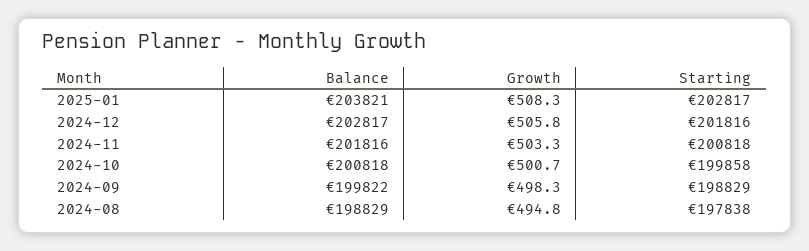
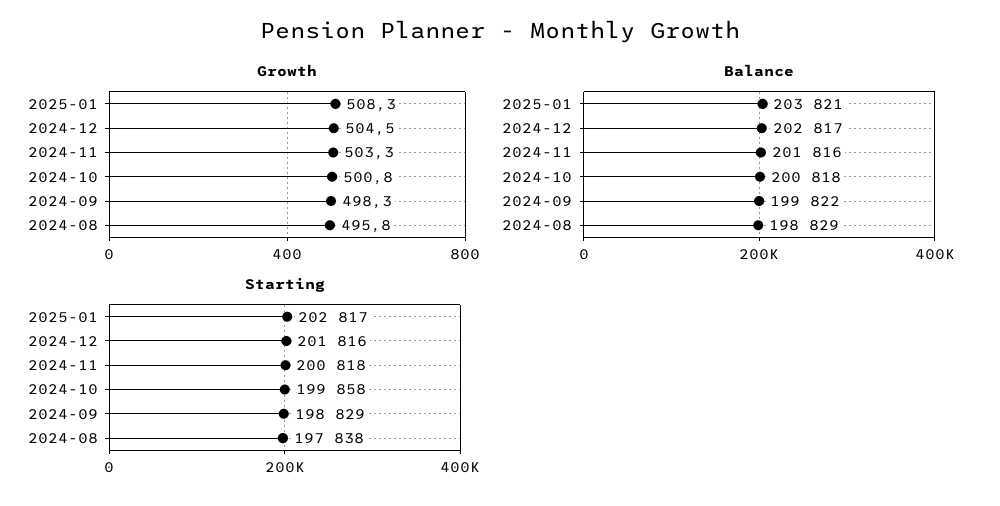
  {
    "Balance": {
      "2025-01": 203821,
      "2024-12": 202817,
      "2024-11": 201816,
      "2024-10": 200818,
      "2024-09": 199822,
      "2024-08": 198829
    },
    "Growth": {
      "2025-01": 508.3,
-     "2024-12": 505.8,
+     "2024-12": 504.5,
      "2024-11": 503.3,
-     "2024-10": 500.7,
+     "2024-10": 500.8,
      "2024-09": 498.3,
-     "2024-08": 494.8
+     "2024-08": 495.8
    },
    "Starting": {
      "2025-01": 202817,
      "2024-12": 201816,
      "2024-11": 200818,
      "2024-10": 199858,
      "2024-09": 198829,
      "2024-08": 197838
    }
  }

